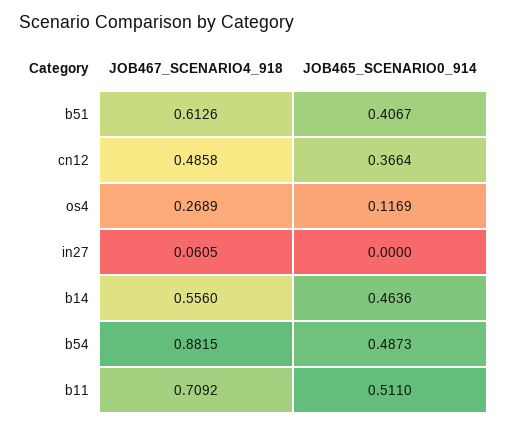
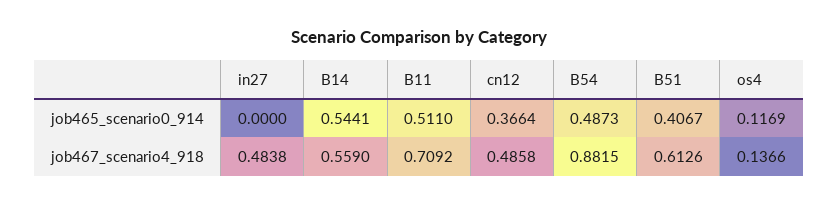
  {
    "JOB467_SCENARIO4_918": {
      "b51": 0.6126,
      "cn12": 0.4858,
-     "os4": 0.2689,
+     "os4": 0.1366,
-     "in27": 0.0605,
+     "in27": 0.4838,
-     "b14": 0.556,
+     "b14": 0.559,
      "b54": 0.8815,
      "b11": 0.7092
    },
    "JOB465_SCENARIO0_914": {
      "b51": 0.4067,
      "cn12": 0.3664,
      "os4": 0.1169,
      "in27": 0,
-     "b14": 0.4636,
+     "b14": 0.5441,
      "b54": 0.4873,
      "b11": 0.511
    }
  }

